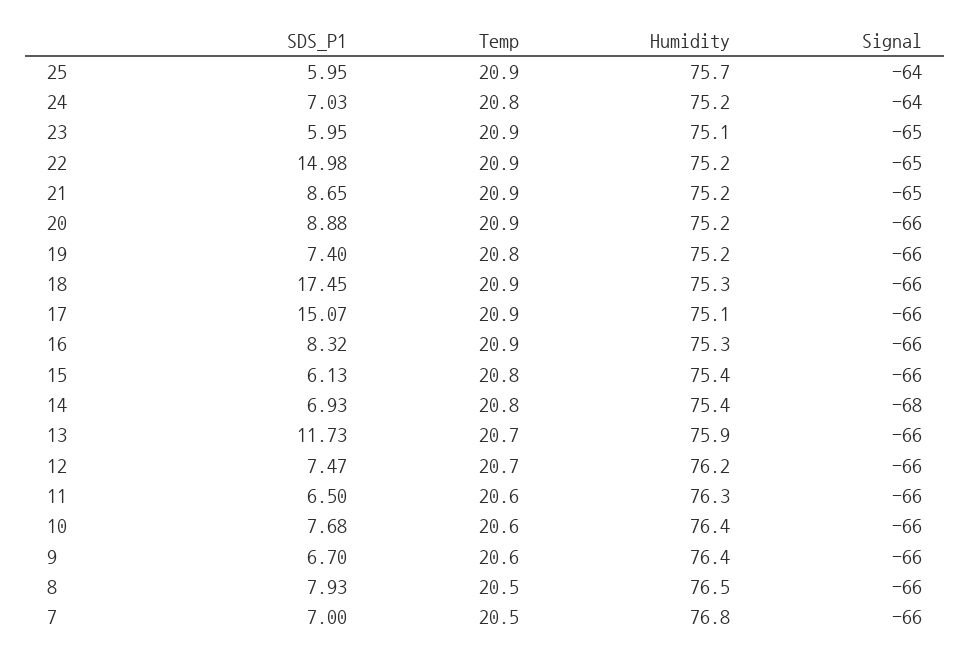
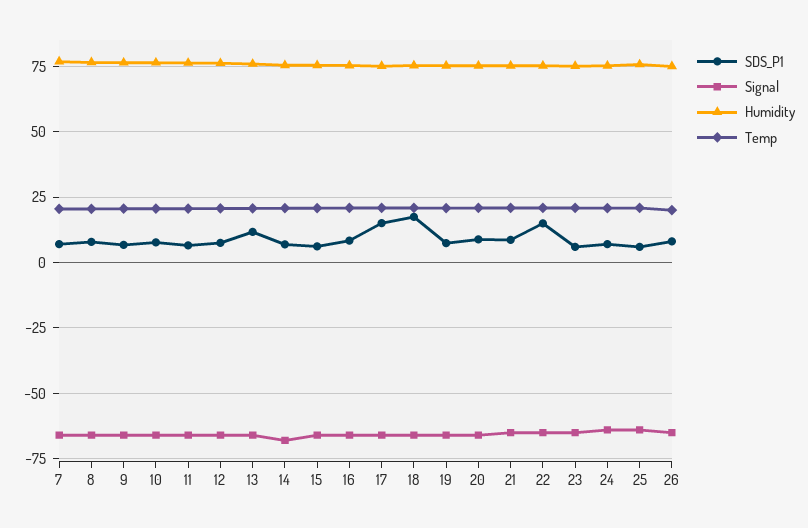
  {
    "SDS_P1": {
      "25": 5.95,
      "24": 7.03,
      "23": 5.95,
      "22": 14.98,
      "21": 8.65,
      "20": 8.88,
      "19": 7.4,
      "18": 17.45,
      "17": 15.07,
      "16": 8.32,
      "15": 6.13,
      "14": 6.93,
      "13": 11.73,
      "12": 7.47,
      "11": 6.5,
      "10": 7.68,
      "9": 6.7,
      "8": 7.93,
-     "7": 7
+     "7": 7,
+     "26": 7.5
    },
    "Temp": {
      "25": 20.9,
      "24": 20.8,
      "23": 20.9,
      "22": 20.9,
      "21": 20.9,
      "20": 20.9,
      "19": 20.8,
      "18": 20.9,
      "17": 20.9,
      "16": 20.9,
      "15": 20.8,
      "14": 20.8,
      "13": 20.7,
      "12": 20.7,
      "11": 20.6,
      "10": 20.6,
      "9": 20.6,
      "8": 20.5,
-     "7": 20.5
+     "7": 20.5,
+     "26": 20
    },
    "Humidity": {
      "25": 75.7,
      "24": 75.2,
      "23": 75.1,
      "22": 75.2,
      "21": 75.2,
      "20": 75.2,
      "19": 75.2,
      "18": 75.3,
      "17": 75.1,
      "16": 75.3,
      "15": 75.4,
      "14": 75.4,
      "13": 75.9,
      "12": 76.2,
      "11": 76.3,
      "10": 76.4,
      "9": 76.4,
      "8": 76.5,
-     "7": 76.8
+     "7": 76.8,
+     "26": 75
    },
    "Signal": {
      "25": -64,
      "24": -64,
      "23": -65,
      "22": -65,
      "21": -65,
      "20": -66,
      "19": -66,
      "18": -66,
      "17": -66,
      "16": -66,
      "15": -66,
      "14": -68,
      "13": -66,
      "12": -66,
      "11": -66,
      "10": -66,
      "9": -66,
      "8": -66,
-     "7": -66
+     "7": -66,
+     "26": -65
    }
  }

